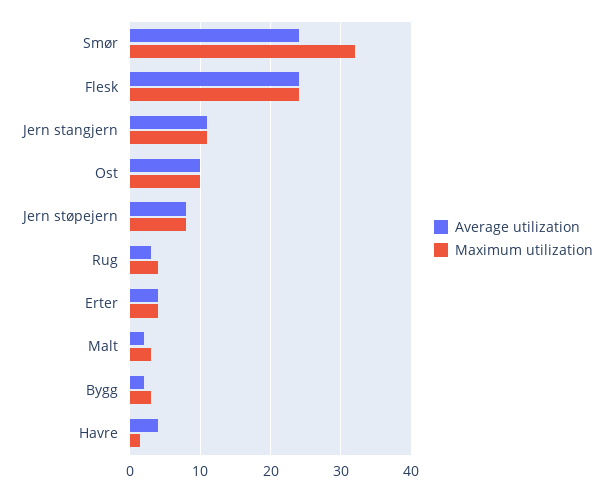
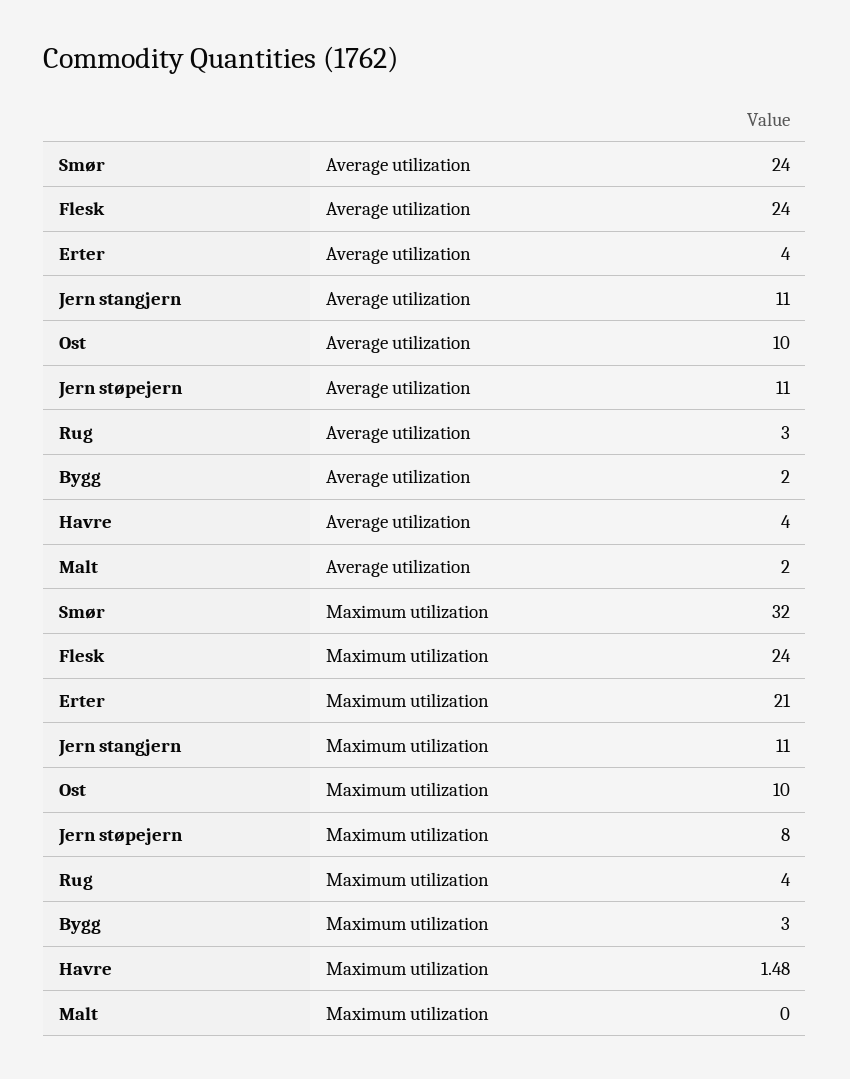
  {
    "Average utilization": {
      "Smør": 24,
      "Flesk": 24,
      "Jern stangjern": 11,
      "Ost": 10,
-     "Jern støpejern": 8,
+     "Jern støpejern": 11,
      "Rug": 3,
      "Erter": 4,
      "Malt": 2,
      "Bygg": 2,
      "Havre": 4
    },
    "Maximum utilization": {
      "Smør": 32,
      "Flesk": 24,
      "Jern stangjern": 11,
      "Ost": 10,
      "Jern støpejern": 8,
      "Rug": 4,
-     "Erter": 4,
+     "Erter": 21,
-     "Malt": 3,
+     "Malt": 0,
      "Bygg": 3,
      "Havre": 1.48
    }
  }

